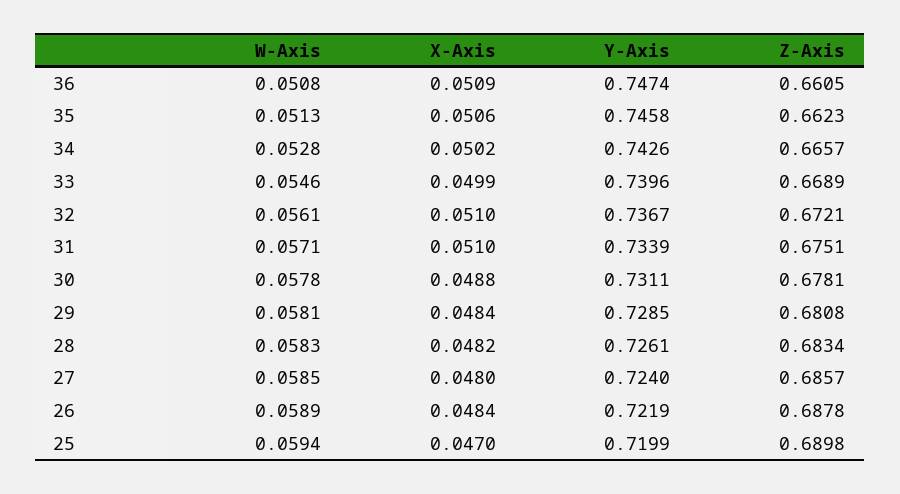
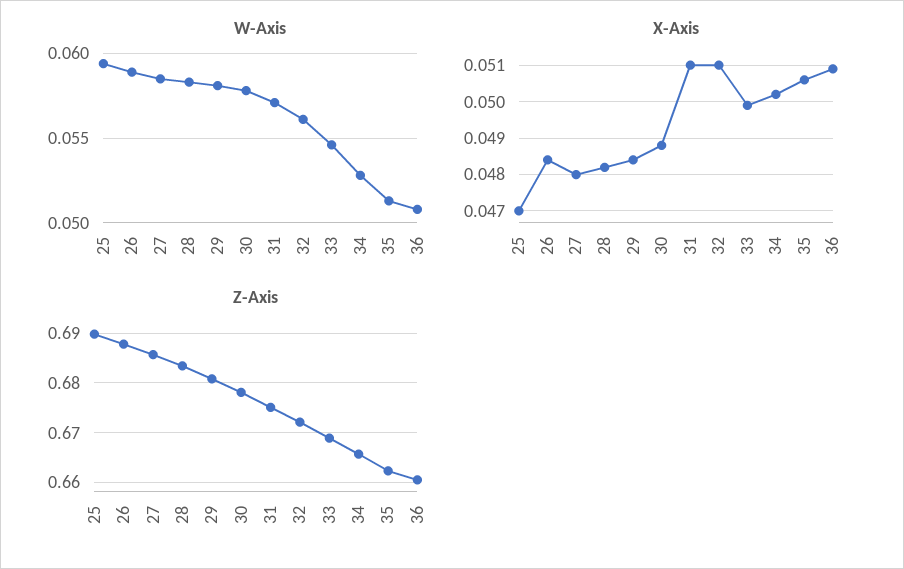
  {
    "W-Axis": {
      "36": 0.0508,
      "35": 0.0513,
      "34": 0.0528,
      "33": 0.0546,
      "32": 0.0561,
      "31": 0.0571,
      "30": 0.0578,
      "29": 0.0581,
      "28": 0.0583,
      "27": 0.0585,
      "26": 0.0589,
      "25": 0.0594
    },
    "X-Axis": {
      "36": 0.0509,
      "35": 0.0506,
      "34": 0.0502,
      "33": 0.0499,
      "32": 0.051,
      "31": 0.051,
      "30": 0.0488,
      "29": 0.0484,
      "28": 0.0482,
      "27": 0.048,
      "26": 0.0484,
      "25": 0.047
    },
-   "Y-Axis": {
-     "36": 0.7474,
-     "35": 0.7458,
-     "34": 0.7426,
-     "33": 0.7396,
-     "32": 0.7367,
-     "31": 0.7339,
-     "30": 0.7311,
-     "29": 0.7285,
-     "28": 0.7261,
-     "27": 0.724,
-     "26": 0.7219,
-     "25": 0.7199
-   },
    "Z-Axis": {
      "36": 0.6605,
      "35": 0.6623,
      "34": 0.6657,
      "33": 0.6689,
      "32": 0.6721,
      "31": 0.6751,
      "30": 0.6781,
      "29": 0.6808,
      "28": 0.6834,
      "27": 0.6857,
      "26": 0.6878,
      "25": 0.6898
    }
  }

